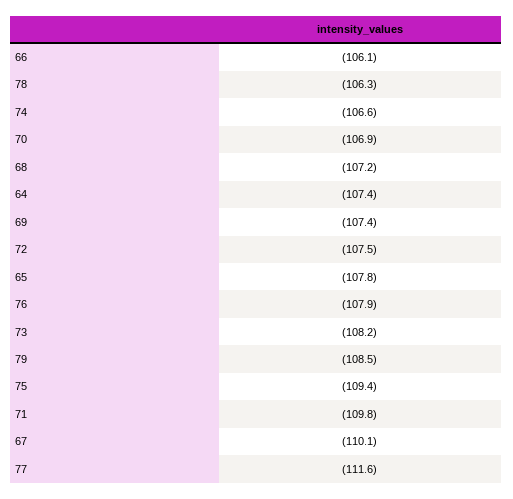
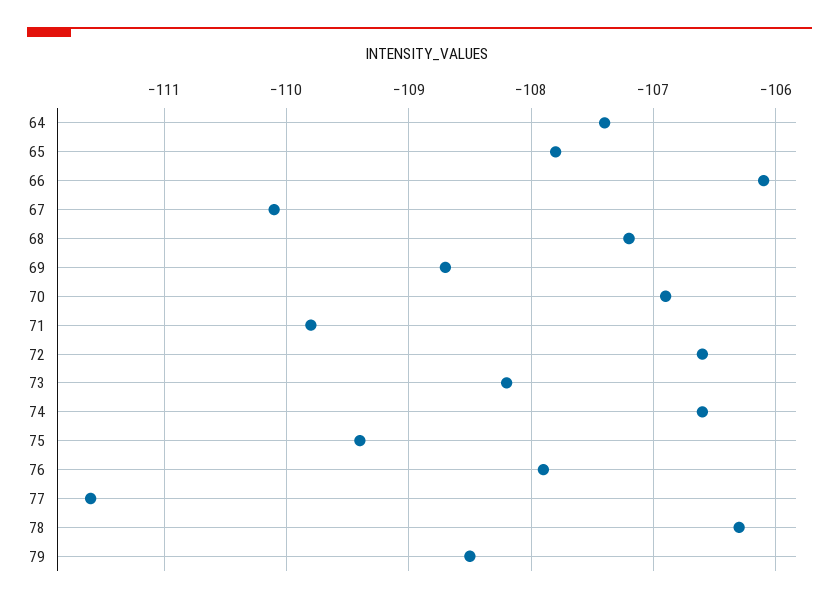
  {
    "66": -106.1,
    "78": -106.3,
    "74": -106.6,
    "70": -106.9,
    "68": -107.2,
    "64": -107.4,
-   "69": -107.4,
+   "69": -108.7,
-   "72": -107.5,
+   "72": -106.6,
    "65": -107.8,
    "76": -107.9,
    "73": -108.2,
    "79": -108.5,
    "75": -109.4,
    "71": -109.8,
    "67": -110.1,
    "77": -111.6
  }

